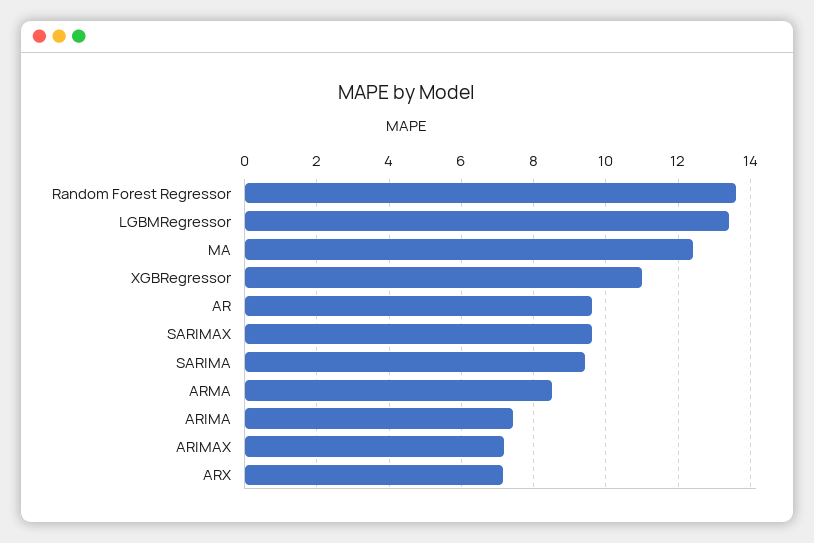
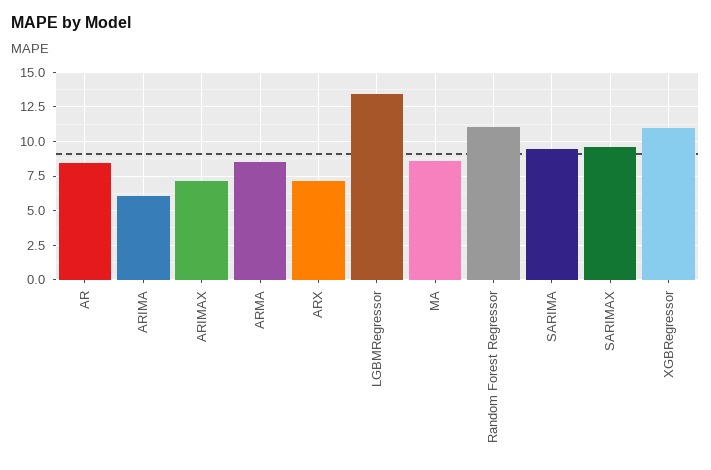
  {
-   "Random Forest Regressor": 13.6,
+   "Random Forest Regressor": 11,
    "LGBMRegressor": 13.4,
-   "MA": 12.4,
+   "MA": 8.5,
    "XGBRegressor": 11,
-   "AR": 9.6,
+   "AR": 8.5,
    "SARIMAX": 9.6,
    "SARIMA": 9.4,
    "ARMA": 8.6,
-   "ARIMA": 7.4,
+   "ARIMA": 6,
    "ARIMAX": 7.2,
    "ARX": 7.2
  }

